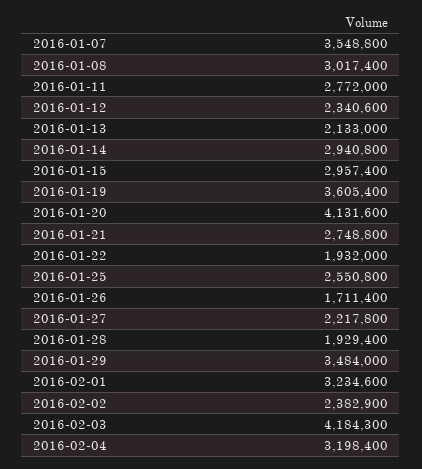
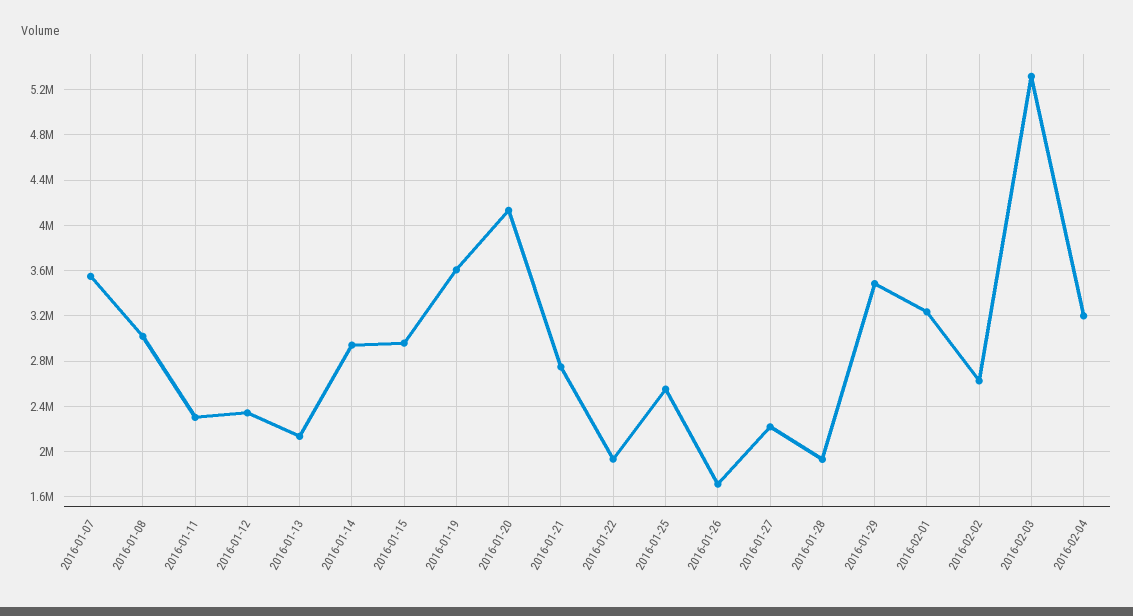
  {
    "2016-01-07": 3548800,
    "2016-01-08": 3017400,
-   "2016-01-11": 2772000,
+   "2016-01-11": 2300000,
    "2016-01-12": 2340600,
    "2016-01-13": 2133000,
    "2016-01-14": 2940800,
    "2016-01-15": 2957400,
    "2016-01-19": 3605400,
    "2016-01-20": 4131600,
    "2016-01-21": 2748800,
    "2016-01-22": 1932000,
    "2016-01-25": 2550800,
    "2016-01-26": 1711400,
    "2016-01-27": 2217800,
    "2016-01-28": 1929400,
    "2016-01-29": 3484000,
    "2016-02-01": 3234600,
-   "2016-02-02": 2382900,
+   "2016-02-02": 2600000,
-   "2016-02-03": 4184300,
+   "2016-02-03": 5300000,
    "2016-02-04": 3198400
  }

